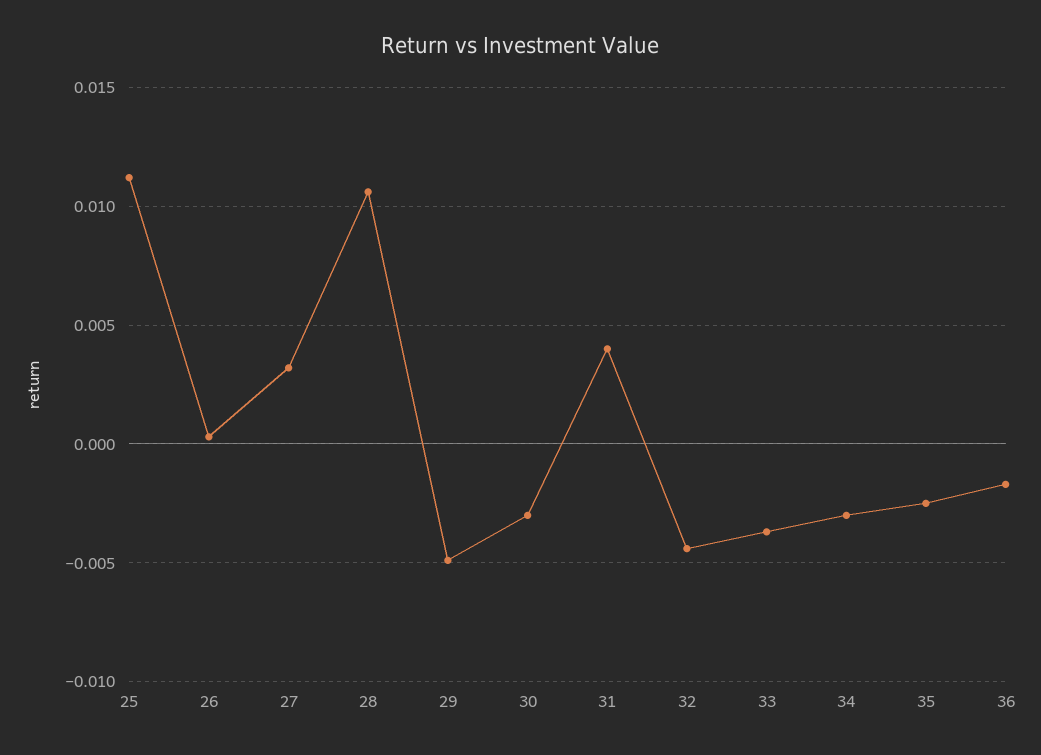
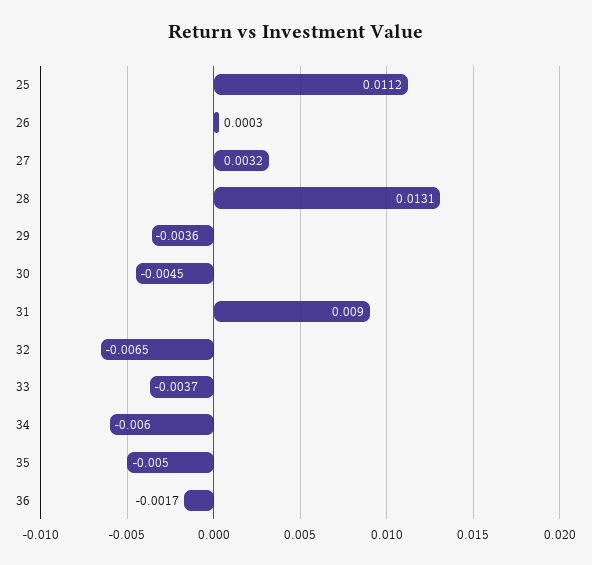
  {
    "25": 0.0112,
    "26": 0.0003,
    "27": 0.0032,
-   "28": 0.0105,
+   "28": 0.0131,
-   "29": -0.005,
+   "29": -0.0036,
-   "30": -0.003,
+   "30": -0.0045,
-   "31": 0.004,
+   "31": 0.009,
-   "32": -0.0045,
+   "32": -0.0065,
    "33": -0.0037,
-   "34": -0.003,
+   "34": -0.006,
-   "35": -0.0025,
+   "35": -0.005,
    "36": -0.0017
  }

